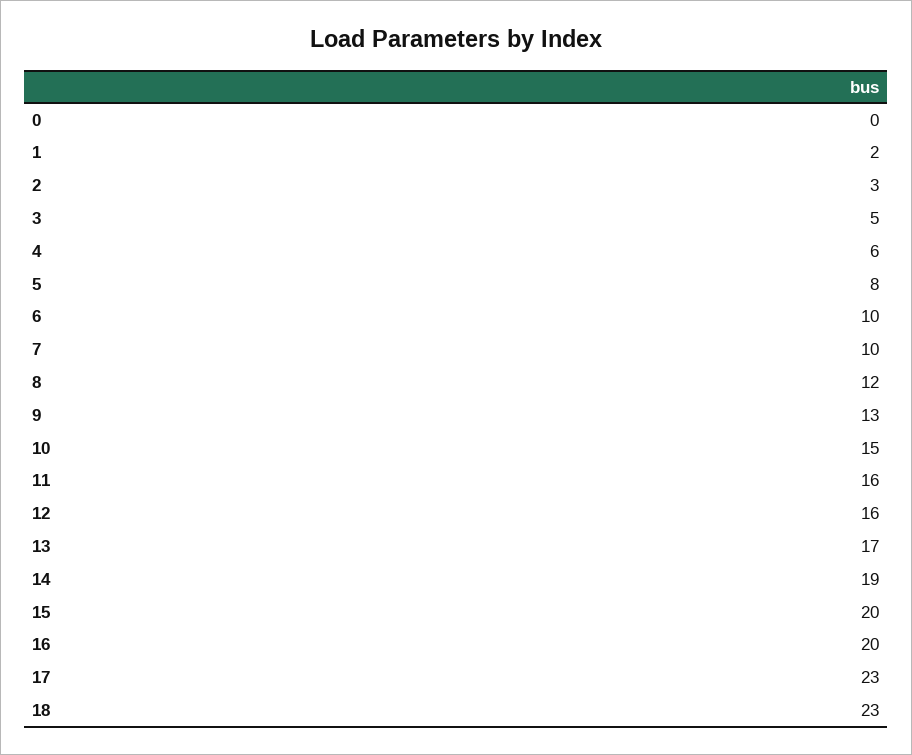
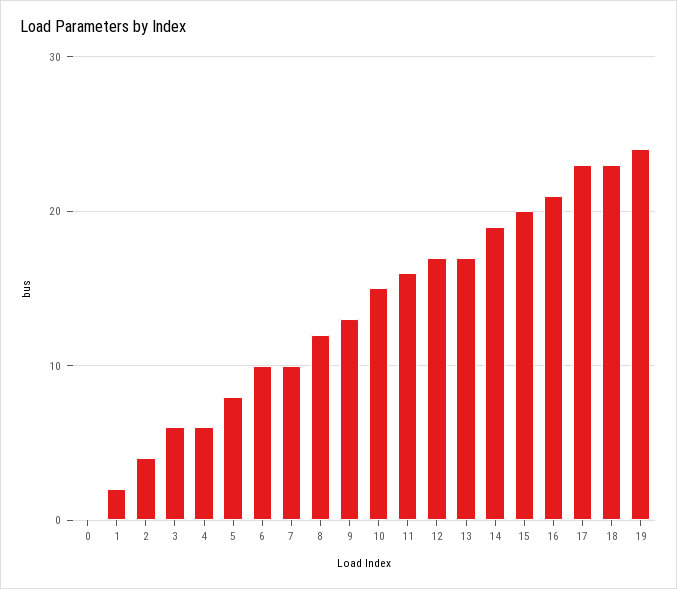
  {
    "0": 0,
    "1": 2,
-   "2": 3,
+   "2": 4,
-   "3": 5,
+   "3": 6,
    "4": 6,
    "5": 8,
    "6": 10,
    "7": 10,
    "8": 12,
    "9": 13,
    "10": 15,
    "11": 16,
-   "12": 16,
+   "12": 17,
    "13": 17,
    "14": 19,
    "15": 20,
-   "16": 20,
+   "16": 21,
    "17": 23,
-   "18": 23
+   "18": 23,
+   "19": 24
  }

